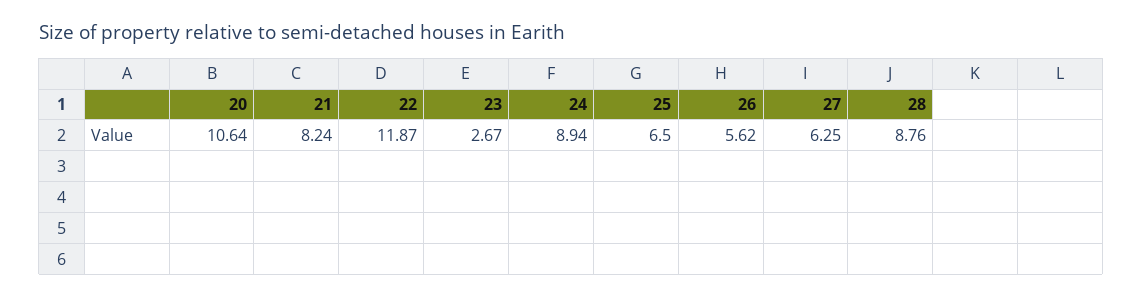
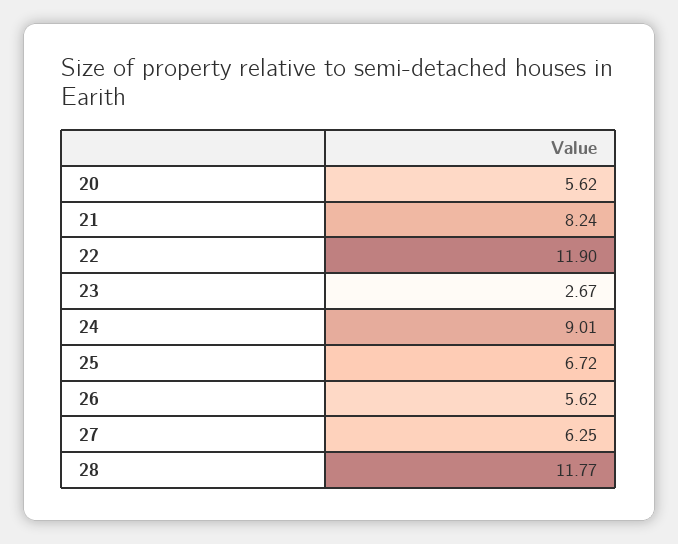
  {
-   "20": 10.64,
+   "20": 5.62,
    "21": 8.24,
-   "22": 11.87,
+   "22": 11.9,
    "23": 2.67,
-   "24": 8.94,
+   "24": 9.01,
-   "25": 6.5,
+   "25": 6.72,
    "26": 5.62,
    "27": 6.25,
-   "28": 8.76
+   "28": 11.77
  }

